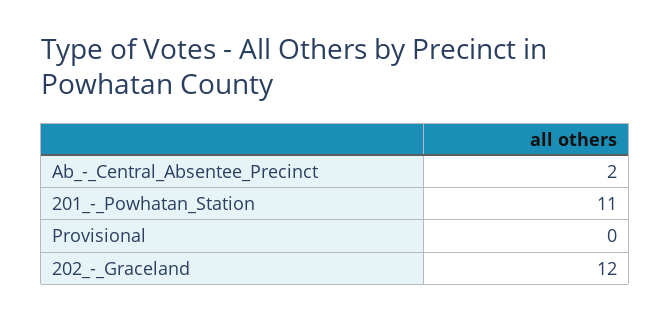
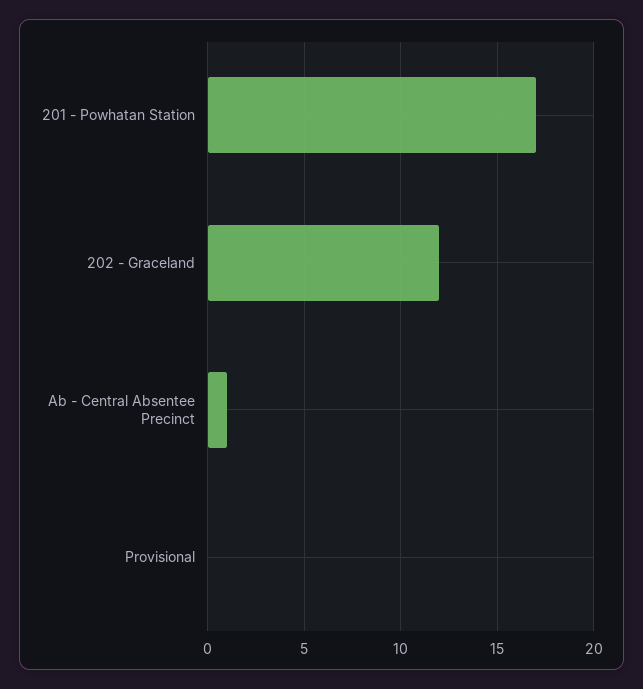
  {
-   "Ab_-_Central_Absentee_Precinct": 2,
+   "Ab_-_Central_Absentee_Precinct": 1,
-   "201_-_Powhatan_Station": 11,
+   "201_-_Powhatan_Station": 17,
    "Provisional": 0,
    "202_-_Graceland": 12
  }

